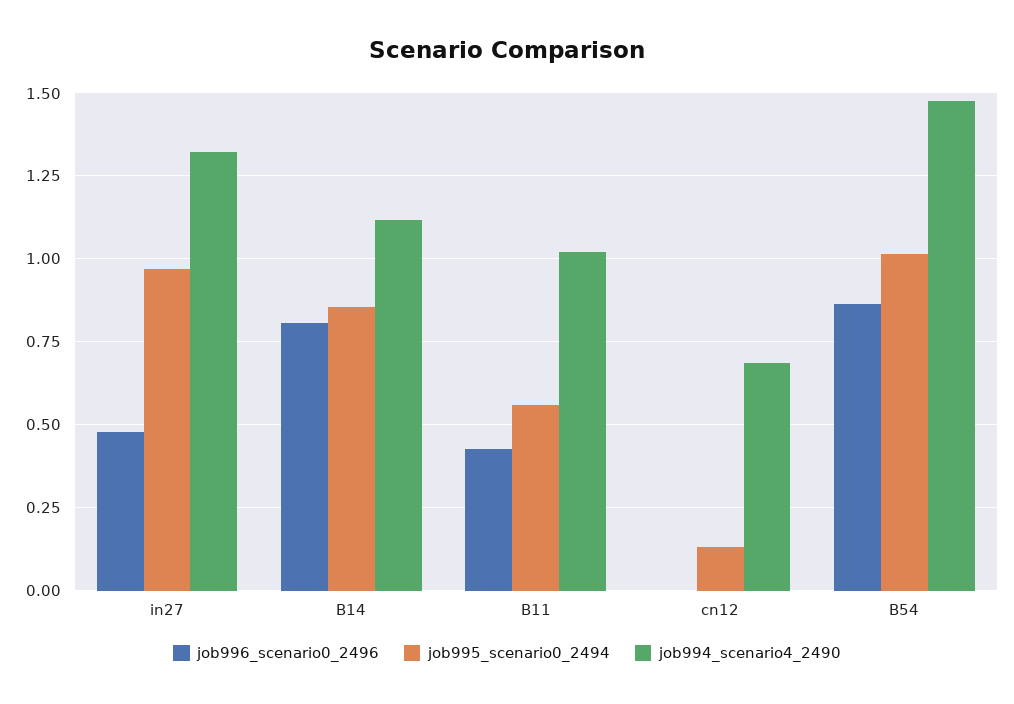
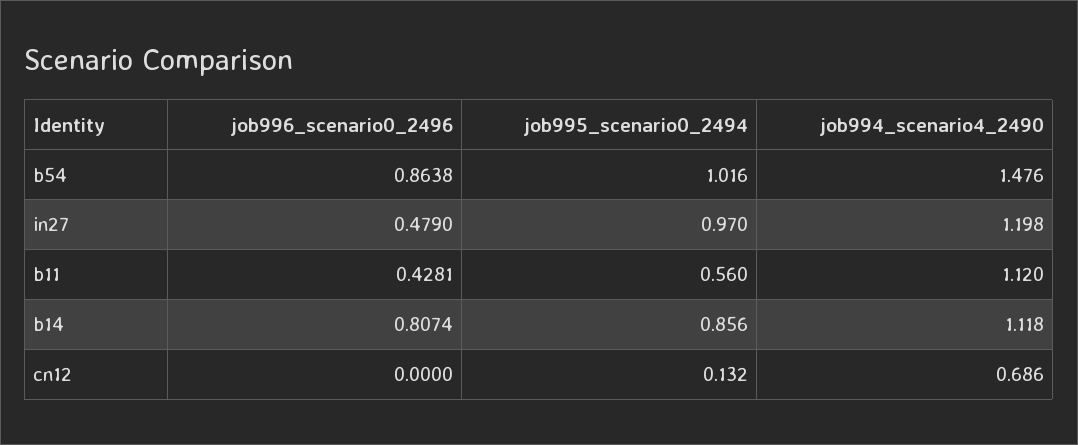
  {
    "job996_scenario0_2496": {
      "in27": 0.479,
      "B14": 0.8074,
      "B11": 0.4281,
      "cn12": 0,
      "B54": 0.8638
    },
    "job995_scenario0_2494": {
      "in27": 0.97,
      "B14": 0.856,
      "B11": 0.56,
      "cn12": 0.132,
      "B54": 1.016
    },
    "job994_scenario4_2490": {
-     "in27": 1.325,
+     "in27": 1.198,
      "B14": 1.118,
-     "B11": 1.025,
+     "B11": 1.12,
      "cn12": 0.686,
      "B54": 1.476
    }
  }

